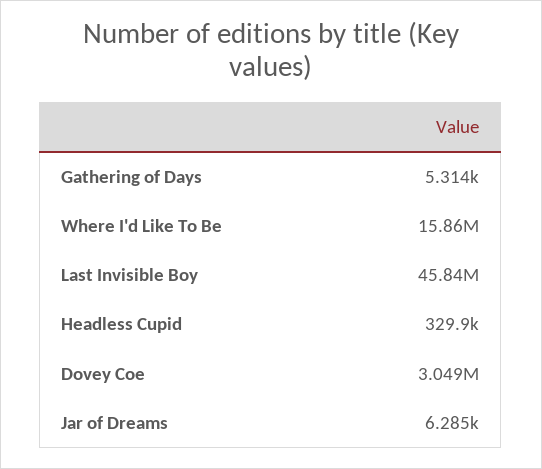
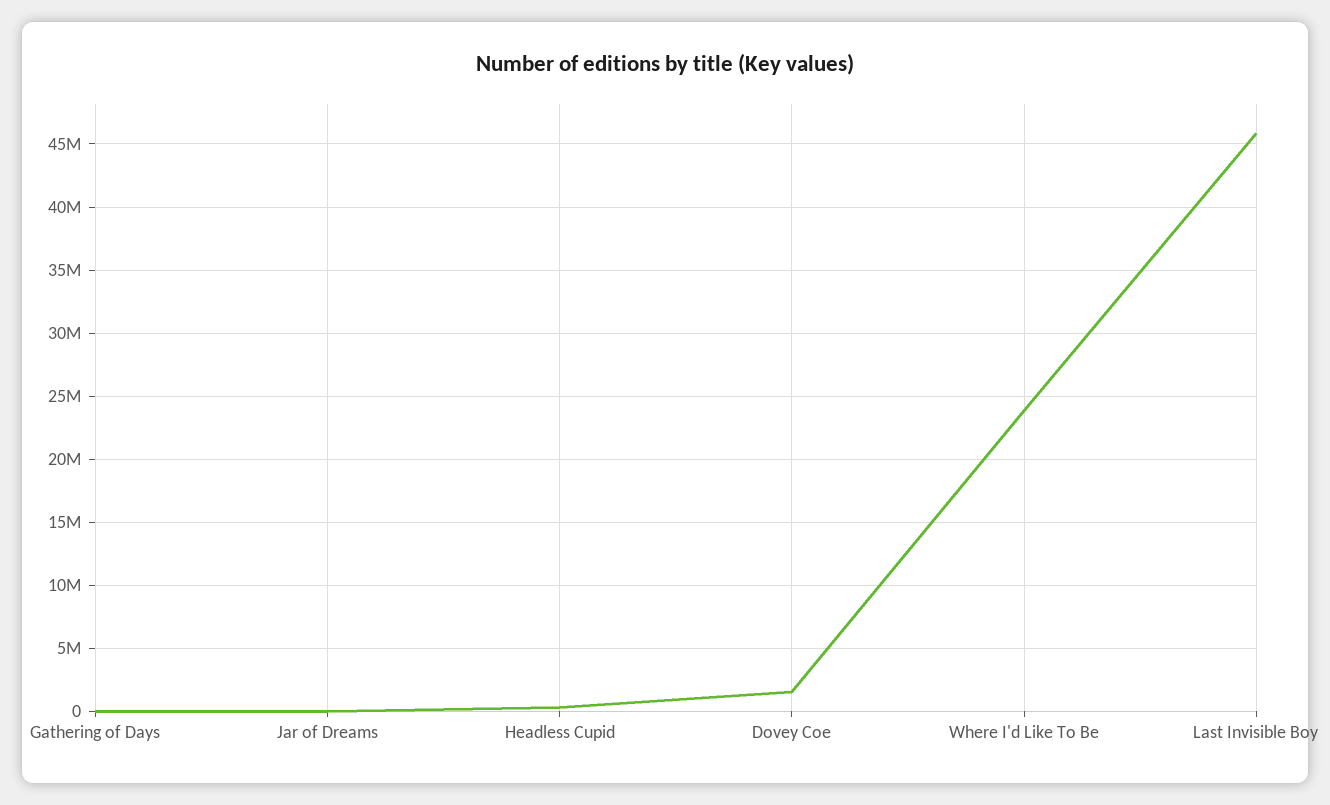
  {
    "Gathering of Days": 5314,
-   "Where I'd Like To Be": 15860000,
+   "Where I'd Like To Be": 24000000,
    "Last Invisible Boy": 45840000,
    "Headless Cupid": 329900,
-   "Dovey Coe": 3049000,
+   "Dovey Coe": 1500000,
    "Jar of Dreams": 6285
  }

